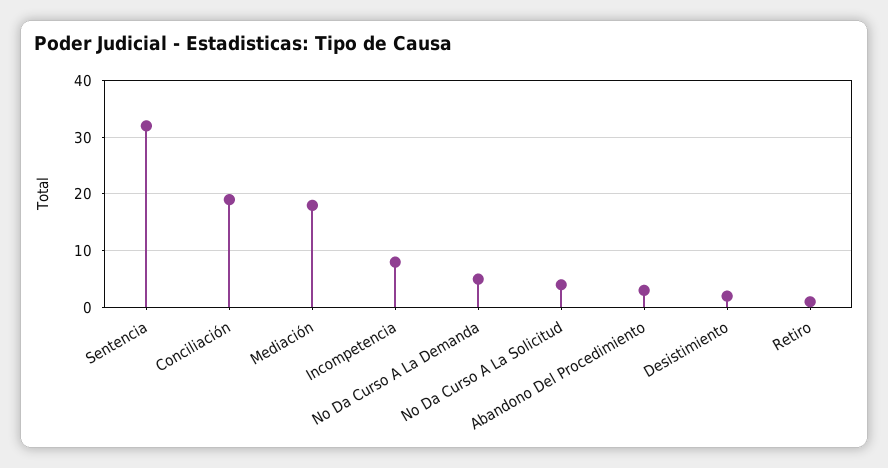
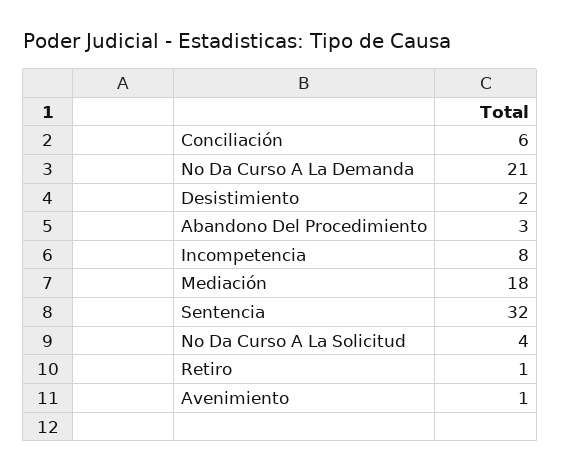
  {
    "Sentencia": 32,
-   "Conciliación": 20,
+   "Conciliación": 6,
    "Mediación": 18,
    "Incompetencia": 8,
-   "No Da Curso A La Demanda": 5,
+   "No Da Curso A La Demanda": 21,
    "No Da Curso A La Solicitud": 4,
    "Abandono Del Procedimiento": 3,
    "Desistimiento": 2,
-   "Retiro": 1
+   "Retiro": 1,
+   "Avenimiento": 1
  }

